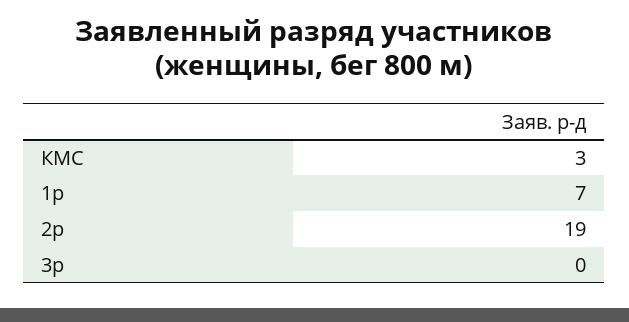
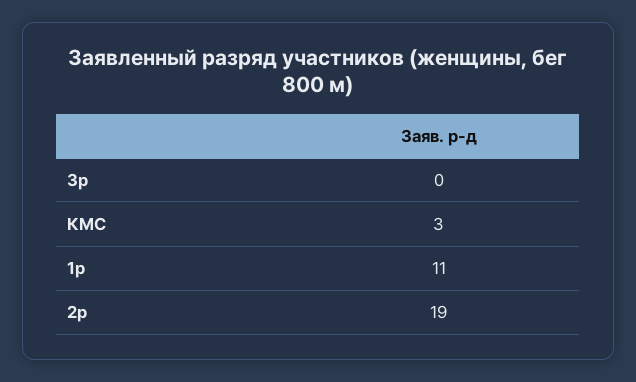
  {
    "КМС": 3,
-   "1р": 7,
+   "1р": 11,
    "2р": 19,
    "3р": 0
  }

